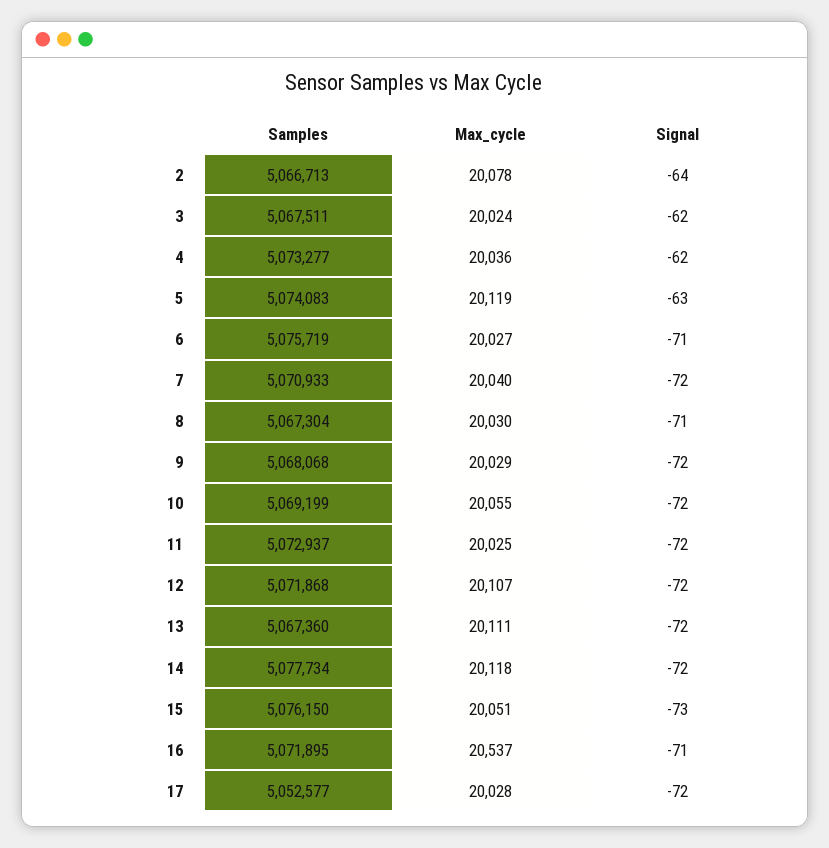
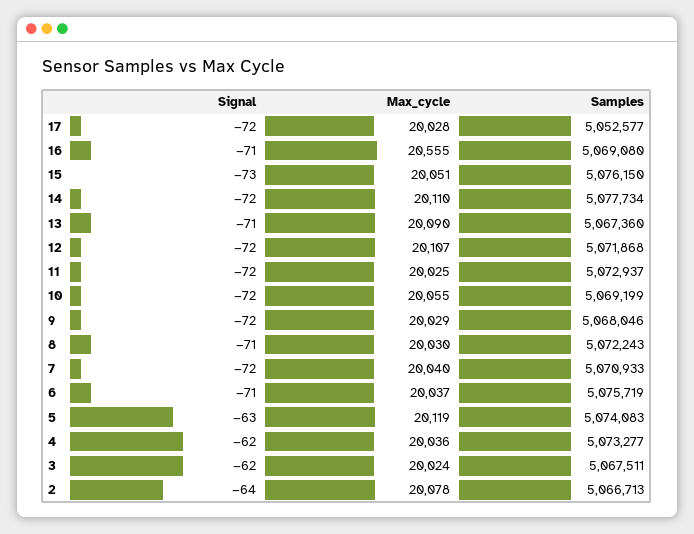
  {
    "Samples": {
      "2": 5066713,
      "3": 5067511,
      "4": 5073277,
      "5": 5074083,
      "6": 5075719,
      "7": 5070933,
-     "8": 5067304,
+     "8": 5072243,
-     "9": 5068068,
+     "9": 5068046,
      "10": 5069199,
      "11": 5072937,
      "12": 5071868,
      "13": 5067360,
      "14": 5077734,
      "15": 5076150,
-     "16": 5071895,
+     "16": 5069080,
      "17": 5052577
    },
    "Max_cycle": {
      "2": 20078,
      "3": 20024,
      "4": 20036,
      "5": 20119,
-     "6": 20027,
+     "6": 20037,
      "7": 20040,
      "8": 20030,
      "9": 20029,
      "10": 20055,
      "11": 20025,
      "12": 20107,
-     "13": 20111,
+     "13": 20090,
-     "14": 20118,
+     "14": 20110,
      "15": 20051,
-     "16": 20537,
+     "16": 20555,
      "17": 20028
    },
    "Signal": {
      "2": -64,
      "3": -62,
      "4": -62,
      "5": -63,
      "6": -71,
      "7": -72,
      "8": -71,
      "9": -72,
      "10": -72,
      "11": -72,
      "12": -72,
-     "13": -72,
+     "13": -71,
      "14": -72,
      "15": -73,
      "16": -71,
      "17": -72
    }
  }

